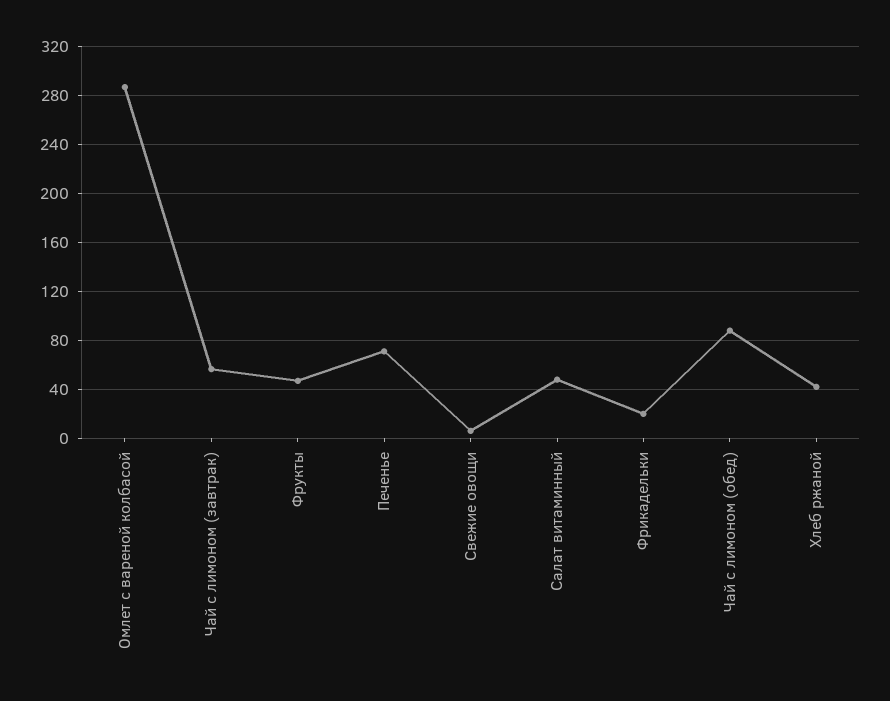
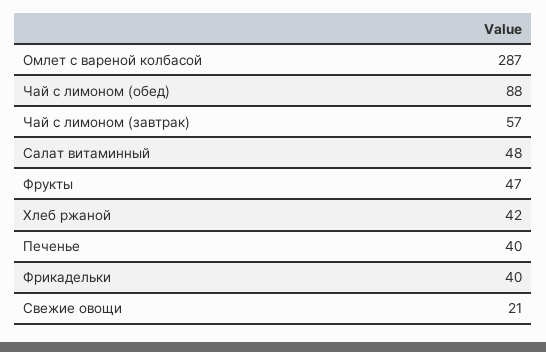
  {
    "Омлет с вареной колбасой": 287,
    "Чай с лимоном (завтрак)": 57,
    "Фрукты": 47,
-   "Печенье": 70,
+   "Печенье": 40,
-   "Свежие овощи": 5,
+   "Свежие овощи": 21,
    "Салат витаминный": 48,
-   "Фрикадельки": 20,
+   "Фрикадельки": 40,
    "Чай с лимоном (обед)": 88,
    "Хлеб ржаной": 42
  }

